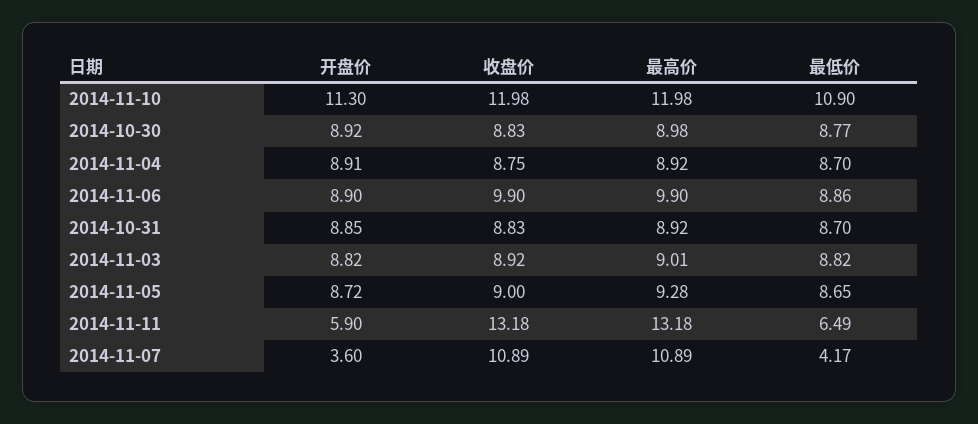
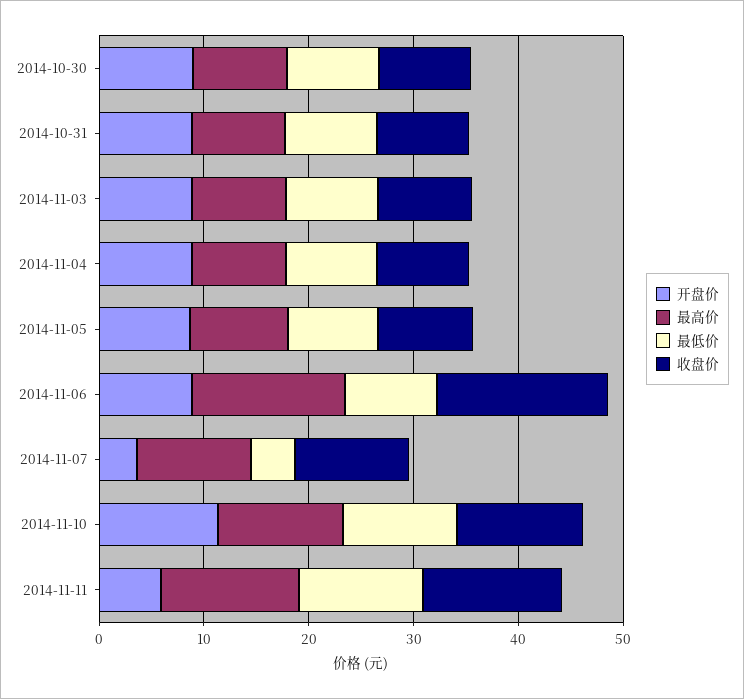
  {
    "开盘价": {
      "2014-11-10": 11.3,
      "2014-10-30": 8.92,
      "2014-11-04": 8.91,
      "2014-11-06": 8.9,
      "2014-10-31": 8.85,
      "2014-11-03": 8.82,
      "2014-11-05": 8.72,
      "2014-11-11": 5.9,
      "2014-11-07": 3.6
    },
    "收盘价": {
      "2014-11-10": 11.98,
      "2014-10-30": 8.83,
      "2014-11-04": 8.75,
-     "2014-11-06": 9.9,
+     "2014-11-06": 16,
      "2014-10-31": 8.83,
      "2014-11-03": 8.92,
      "2014-11-05": 9,
      "2014-11-11": 13.18,
      "2014-11-07": 10.89
    },
    "最高价": {
      "2014-11-10": 11.98,
      "2014-10-30": 8.98,
      "2014-11-04": 8.92,
-     "2014-11-06": 9.9,
+     "2014-11-06": 14,
      "2014-10-31": 8.92,
      "2014-11-03": 9.01,
      "2014-11-05": 9.28,
      "2014-11-11": 13.18,
      "2014-11-07": 10.89
    },
    "最低价": {
      "2014-11-10": 10.9,
      "2014-10-30": 8.77,
      "2014-11-04": 8.7,
      "2014-11-06": 8.86,
      "2014-10-31": 8.7,
      "2014-11-03": 8.82,
      "2014-11-05": 8.65,
-     "2014-11-11": 6.49,
+     "2014-11-11": 12,
      "2014-11-07": 4.17
    }
  }

